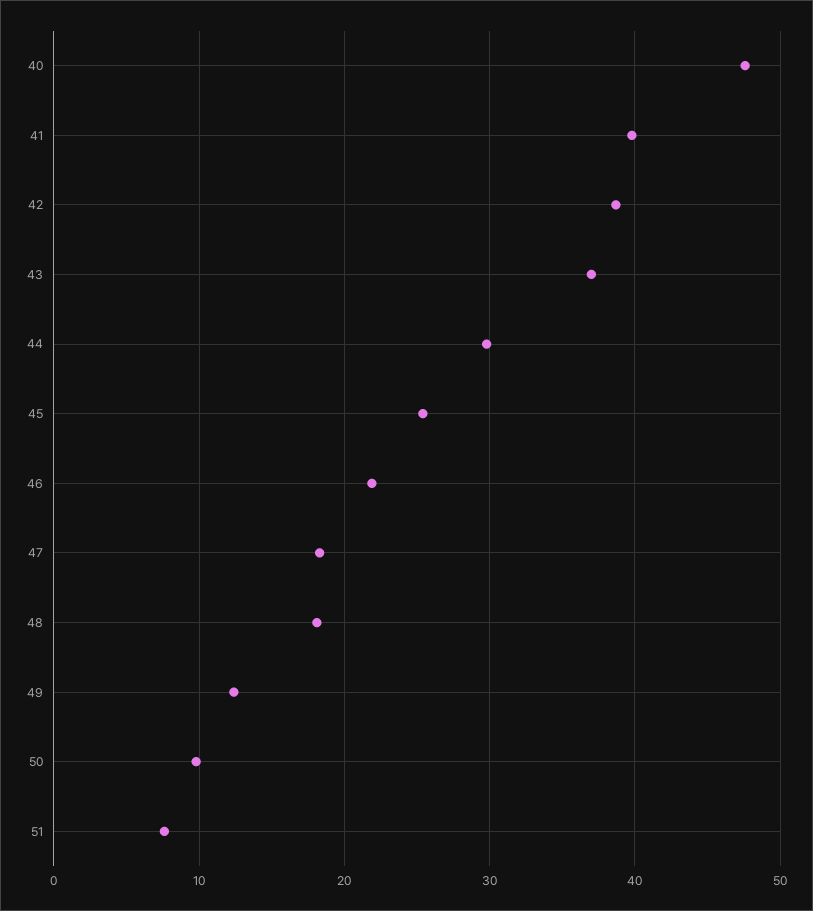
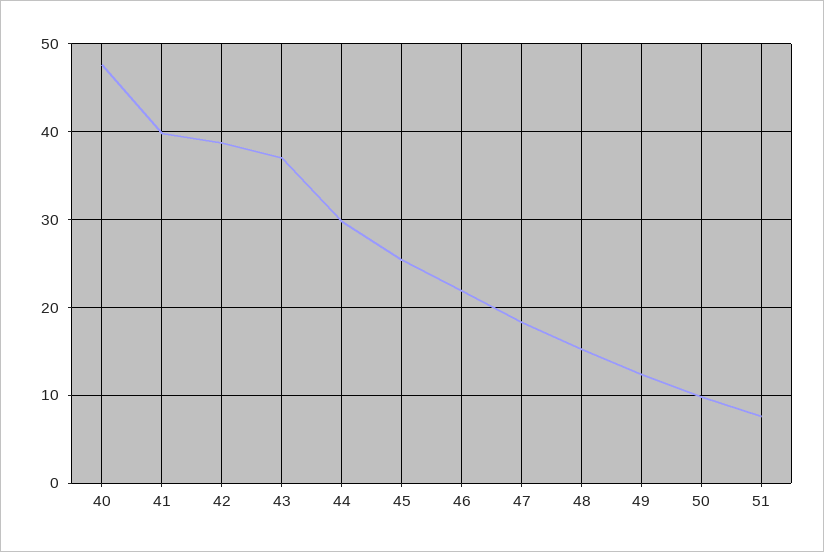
  {
    "40": 48,
    "41": 40,
    "42": 39,
    "43": 37,
    "44": 30,
    "45": 25,
    "46": 22,
    "47": 18,
-   "48": 18,
+   "48": 15,
    "49": 12,
    "50": 10,
    "51": 8
  }

